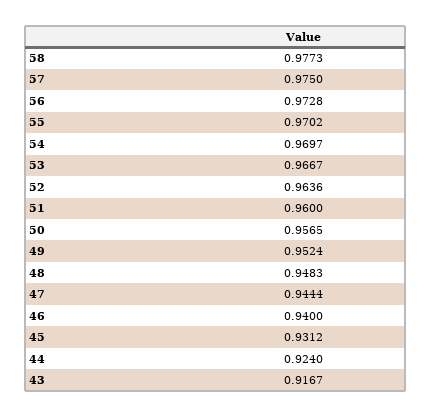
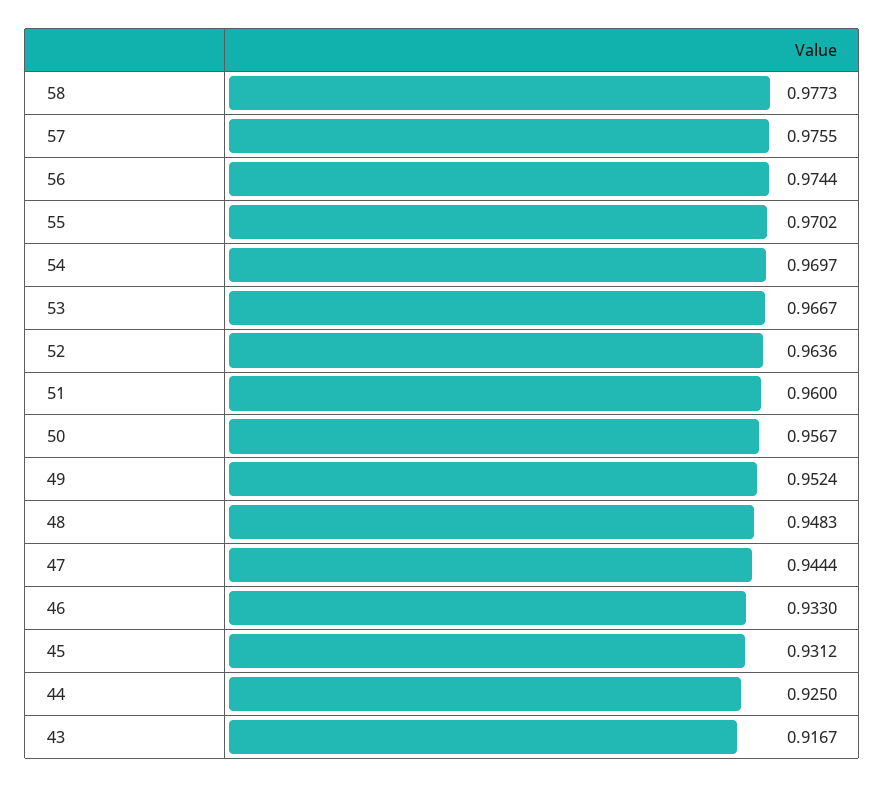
  {
    "58": 0.9773,
-   "57": 0.975,
+   "57": 0.9755,
-   "56": 0.9728,
+   "56": 0.9744,
    "55": 0.9702,
    "54": 0.9697,
    "53": 0.9667,
    "52": 0.9636,
    "51": 0.96,
-   "50": 0.9565,
+   "50": 0.9567,
    "49": 0.9524,
    "48": 0.9483,
    "47": 0.9444,
-   "46": 0.94,
+   "46": 0.933,
    "45": 0.9312,
-   "44": 0.924,
+   "44": 0.925,
    "43": 0.9167
  }

